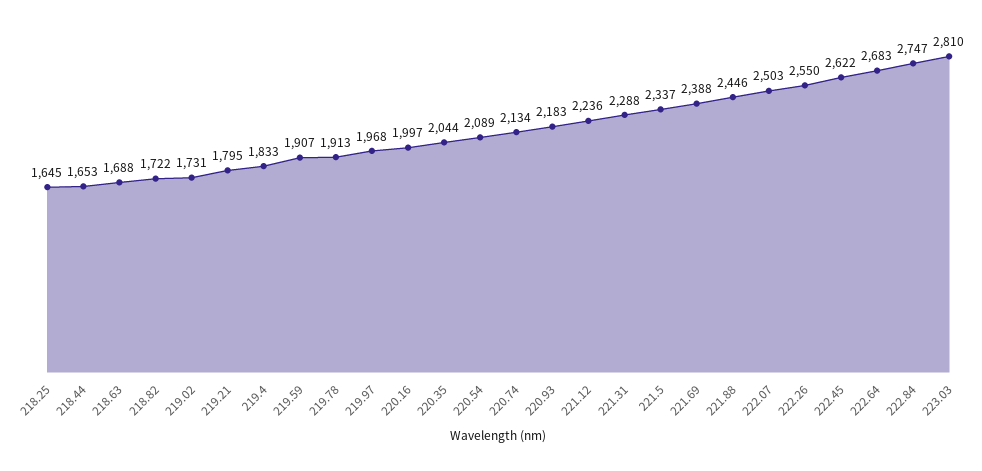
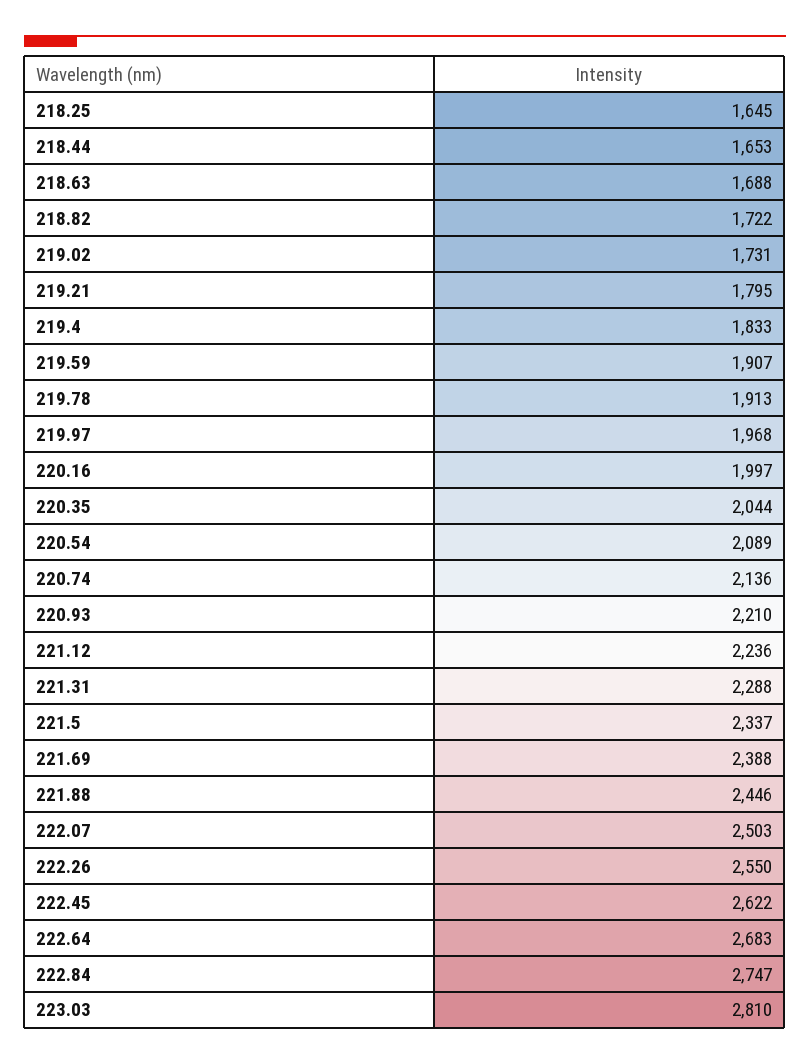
  {
    "218.25": 1645,
    "218.44": 1653,
    "218.63": 1688,
    "218.82": 1722,
    "219.02": 1731,
    "219.21": 1795,
    "219.4": 1833,
    "219.59": 1907,
    "219.78": 1913,
    "219.97": 1968,
    "220.16": 1997,
    "220.35": 2044,
    "220.54": 2089,
-   "220.74": 2134,
+   "220.74": 2136,
-   "220.93": 2183,
+   "220.93": 2210,
    "221.12": 2236,
    "221.31": 2288,
    "221.5": 2337,
    "221.69": 2388,
    "221.88": 2446,
    "222.07": 2503,
    "222.26": 2550,
    "222.45": 2622,
    "222.64": 2683,
    "222.84": 2747,
    "223.03": 2810
  }

